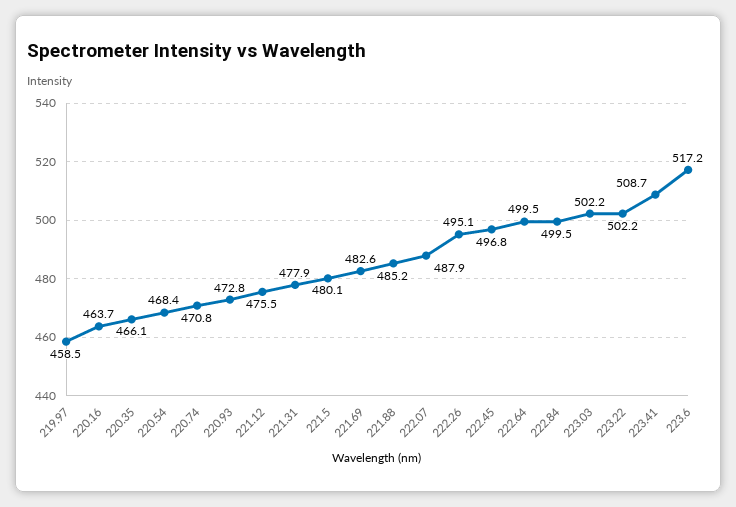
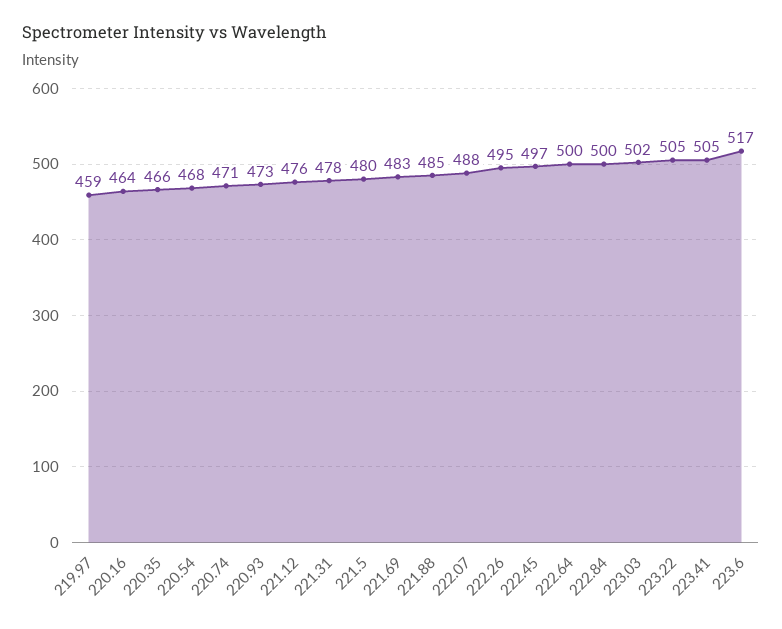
  {
    "219.97": 458.5,
    "220.16": 463.7,
    "220.35": 466.1,
    "220.54": 468.4,
    "220.74": 470.8,
    "220.93": 472.8,
    "221.12": 475.5,
    "221.31": 477.9,
    "221.5": 480.1,
    "221.69": 482.6,
    "221.88": 485.2,
    "222.07": 487.9,
    "222.26": 495.1,
    "222.45": 496.8,
    "222.64": 499.5,
    "222.84": 499.5,
    "223.03": 502.2,
-   "223.22": 502.2,
+   "223.22": 505,
-   "223.41": 508.7,
+   "223.41": 505,
    "223.6": 517.2
  }

